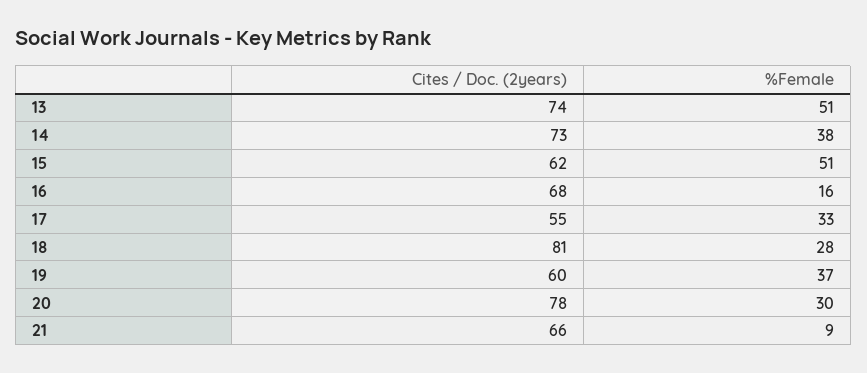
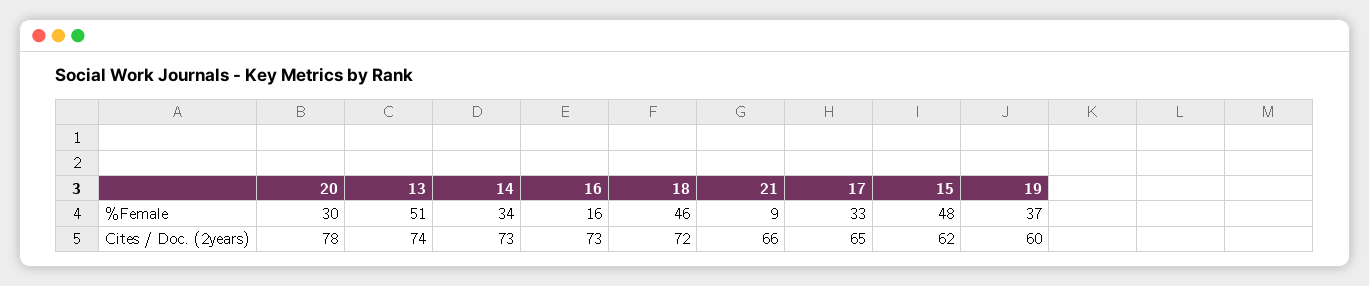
  {
    "Cites / Doc. (2years)": {
      "13": 74,
      "14": 73,
      "15": 62,
-     "16": 68,
+     "16": 73,
-     "17": 55,
+     "17": 65,
-     "18": 81,
+     "18": 72,
      "19": 60,
      "20": 78,
      "21": 66
    },
    "%Female": {
      "13": 51,
-     "14": 38,
+     "14": 34,
-     "15": 51,
+     "15": 48,
      "16": 16,
      "17": 33,
-     "18": 28,
+     "18": 46,
      "19": 37,
      "20": 30,
      "21": 9
    }
  }

